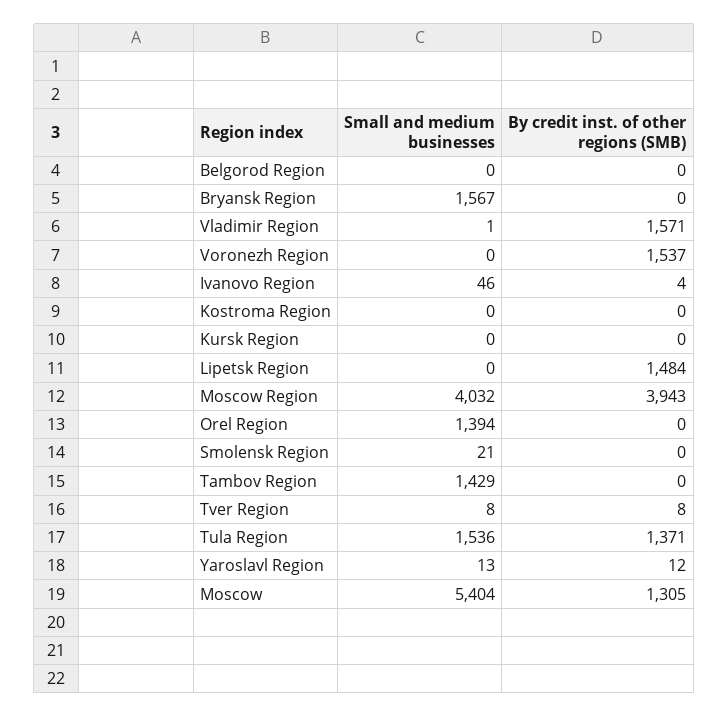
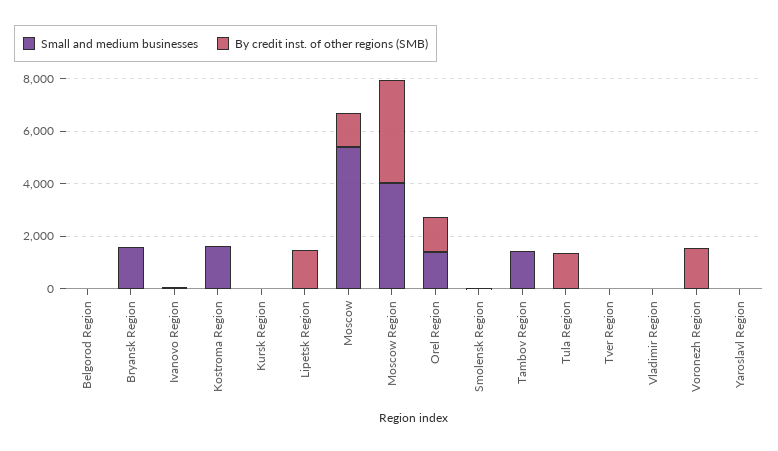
  {
    "Small and medium businesses": {
      "Belgorod Region": 0,
      "Bryansk Region": 1567,
      "Vladimir Region": 1,
      "Voronezh Region": 0,
      "Ivanovo Region": 46,
-     "Kostroma Region": 0,
+     "Kostroma Region": 1500,
      "Kursk Region": 0,
      "Lipetsk Region": 0,
      "Moscow Region": 4032,
      "Orel Region": 1394,
      "Smolensk Region": 21,
      "Tambov Region": 1429,
      "Tver Region": 8,
-     "Tula Region": 1536,
+     "Tula Region": 0,
      "Yaroslavl Region": 13,
      "Moscow": 5404
    },
    "By credit inst. of other regions (SMB)": {
      "Belgorod Region": 0,
      "Bryansk Region": 0,
-     "Vladimir Region": 1571,
+     "Vladimir Region": 0,
      "Voronezh Region": 1537,
      "Ivanovo Region": 4,
      "Kostroma Region": 0,
      "Kursk Region": 0,
      "Lipetsk Region": 1484,
      "Moscow Region": 3943,
-     "Orel Region": 0,
+     "Orel Region": 1500,
      "Smolensk Region": 0,
      "Tambov Region": 0,
      "Tver Region": 8,
      "Tula Region": 1371,
      "Yaroslavl Region": 12,
      "Moscow": 1305
    }
  }

